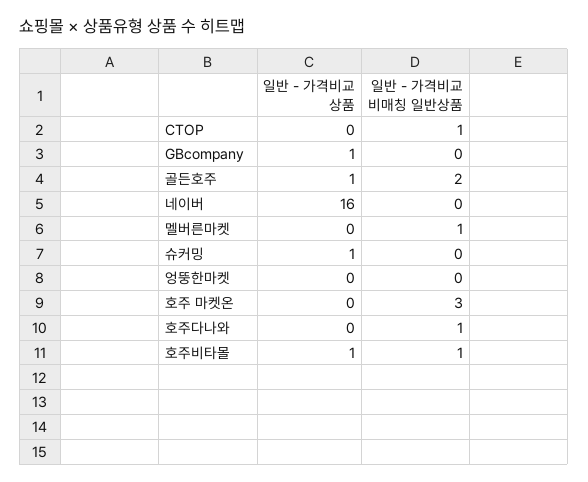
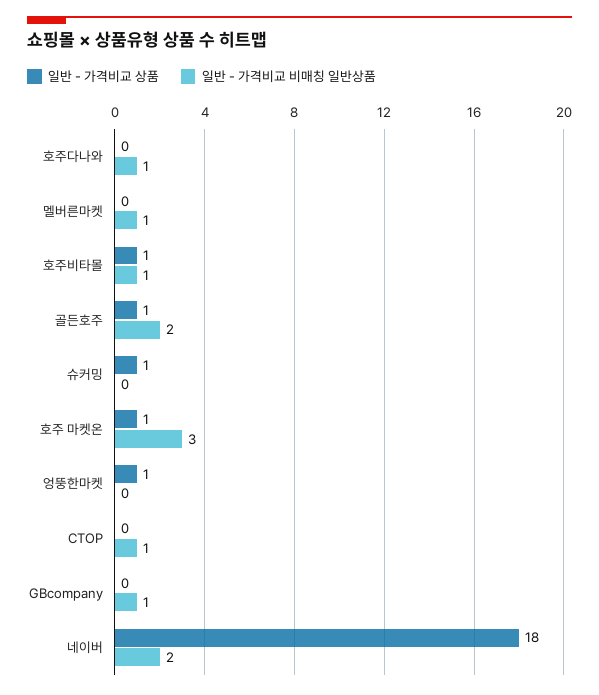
  {
    "일반 - 가격비교 상품": {
      "CTOP": 0,
-     "GBcompany": 1,
+     "GBcompany": 0,
      "골든호주": 1,
-     "네이버": 16,
+     "네이버": 18,
      "멜버른마켓": 0,
      "슈커밍": 1,
-     "엉뚱한마켓": 0,
+     "엉뚱한마켓": 1,
-     "호주 마켓온": 0,
+     "호주 마켓온": 1,
      "호주다나와": 0,
      "호주비타몰": 1
    },
    "일반 - 가격비교 비매칭 일반상품": {
      "CTOP": 1,
-     "GBcompany": 0,
+     "GBcompany": 1,
      "골든호주": 2,
-     "네이버": 0,
+     "네이버": 2,
      "멜버른마켓": 1,
      "슈커밍": 0,
      "엉뚱한마켓": 0,
      "호주 마켓온": 3,
      "호주다나와": 1,
      "호주비타몰": 1
    }
  }

